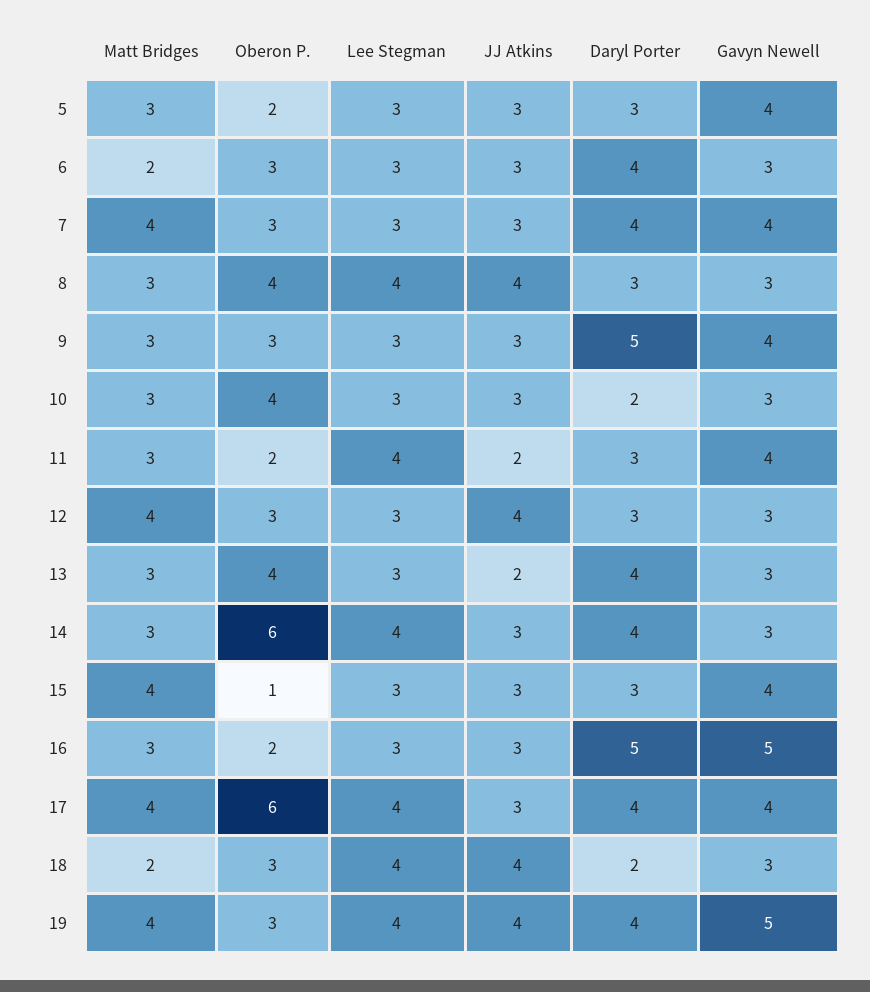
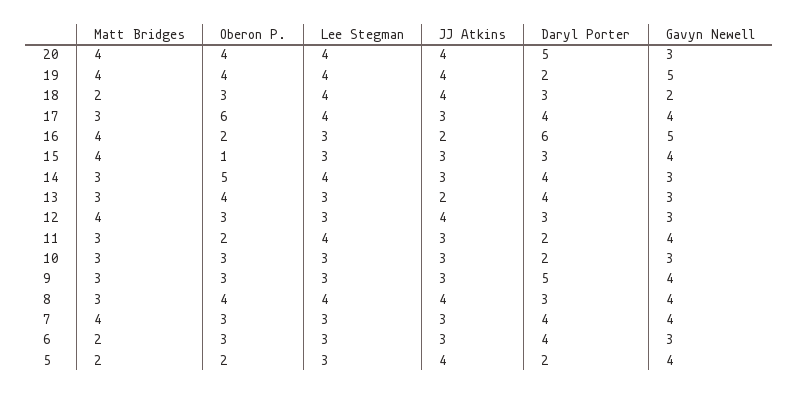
  {
    "Matt Bridges": {
-     "5": 3,
+     "5": 2,
      "6": 2,
      "7": 4,
      "8": 3,
      "9": 3,
      "10": 3,
      "11": 3,
      "12": 4,
      "13": 3,
      "14": 3,
      "15": 4,
-     "16": 3,
+     "16": 4,
-     "17": 4,
+     "17": 3,
      "18": 2,
-     "19": 4
+     "19": 4,
+     "20": 4
    },
    "Oberon P.": {
      "5": 2,
      "6": 3,
      "7": 3,
      "8": 4,
      "9": 3,
-     "10": 4,
+     "10": 3,
      "11": 2,
      "12": 3,
      "13": 4,
-     "14": 6,
+     "14": 5,
      "15": 1,
      "16": 2,
      "17": 6,
      "18": 3,
-     "19": 3
+     "19": 4,
+     "20": 4
    },
    "Lee Stegman": {
      "5": 3,
      "6": 3,
      "7": 3,
      "8": 4,
      "9": 3,
      "10": 3,
      "11": 4,
      "12": 3,
      "13": 3,
      "14": 4,
      "15": 3,
      "16": 3,
      "17": 4,
      "18": 4,
-     "19": 4
+     "19": 4,
+     "20": 4
    },
    "JJ Atkins": {
-     "5": 3,
+     "5": 4,
      "6": 3,
      "7": 3,
      "8": 4,
      "9": 3,
      "10": 3,
-     "11": 2,
+     "11": 3,
      "12": 4,
      "13": 2,
      "14": 3,
      "15": 3,
-     "16": 3,
+     "16": 2,
      "17": 3,
      "18": 4,
-     "19": 4
+     "19": 4,
+     "20": 4
    },
    "Daryl Porter": {
-     "5": 3,
+     "5": 2,
      "6": 4,
      "7": 4,
      "8": 3,
      "9": 5,
      "10": 2,
-     "11": 3,
+     "11": 2,
      "12": 3,
      "13": 4,
      "14": 4,
      "15": 3,
-     "16": 5,
+     "16": 6,
      "17": 4,
-     "18": 2,
+     "18": 3,
-     "19": 4
+     "19": 2,
+     "20": 5
    },
    "Gavyn Newell": {
      "5": 4,
      "6": 3,
      "7": 4,
-     "8": 3,
+     "8": 4,
      "9": 4,
      "10": 3,
      "11": 4,
      "12": 3,
      "13": 3,
      "14": 3,
      "15": 4,
      "16": 5,
      "17": 4,
-     "18": 3,
+     "18": 2,
-     "19": 5
+     "19": 5,
+     "20": 3
    }
  }

